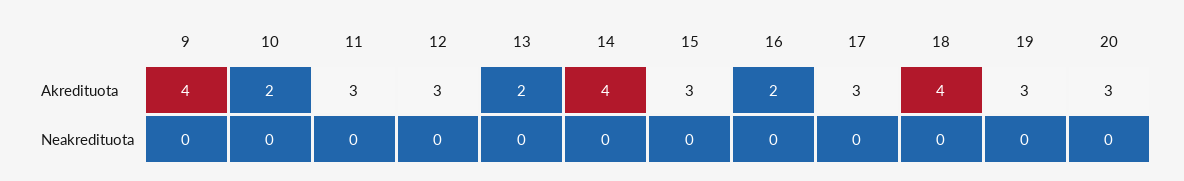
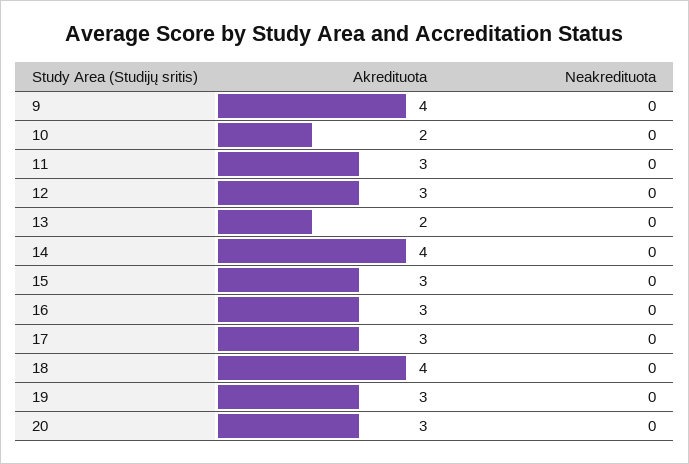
  {
    "9": {
      "Akredituota": 4,
      "Neakredituota": 0
    },
    "10": {
      "Akredituota": 2,
      "Neakredituota": 0
    },
    "11": {
      "Akredituota": 3,
      "Neakredituota": 0
    },
    "12": {
      "Akredituota": 3,
      "Neakredituota": 0
    },
    "13": {
      "Akredituota": 2,
      "Neakredituota": 0
    },
    "14": {
      "Akredituota": 4,
      "Neakredituota": 0
    },
    "15": {
      "Akredituota": 3,
      "Neakredituota": 0
    },
    "16": {
-     "Akredituota": 2,
+     "Akredituota": 3,
      "Neakredituota": 0
    },
    "17": {
      "Akredituota": 3,
      "Neakredituota": 0
    },
    "18": {
      "Akredituota": 4,
      "Neakredituota": 0
    },
    "19": {
      "Akredituota": 3,
      "Neakredituota": 0
    },
    "20": {
      "Akredituota": 3,
      "Neakredituota": 0
    }
  }

